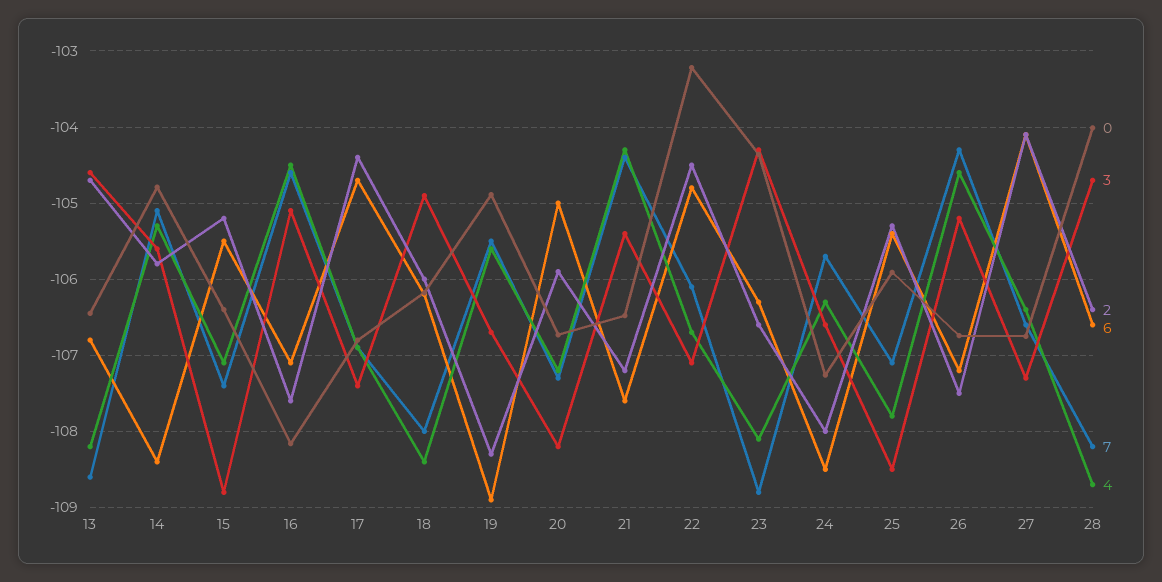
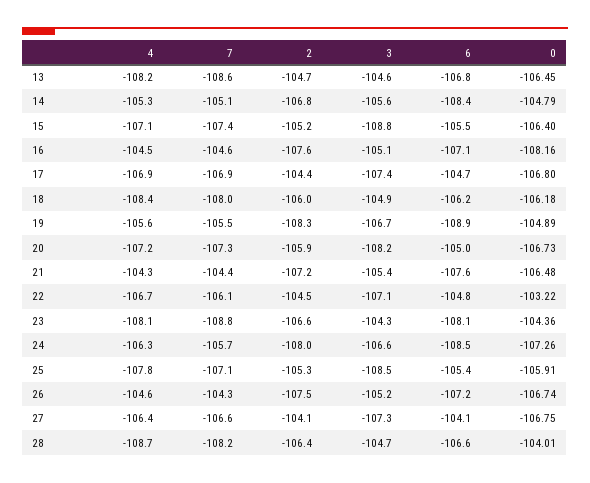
  {
    "0": {
      "13": -106.45,
      "14": -104.79,
      "15": -106.4,
      "16": -108.16,
      "17": -106.8,
      "18": -106.18,
      "19": -104.89,
      "20": -106.73,
      "21": -106.48,
      "22": -103.22,
      "23": -104.36,
      "24": -107.26,
      "25": -105.91,
      "26": -106.74,
      "27": -106.75,
      "28": -104.01
    },
    "3": {
      "13": -104.6,
      "14": -105.6,
      "15": -108.8,
      "16": -105.1,
      "17": -107.4,
      "18": -104.9,
      "19": -106.7,
      "20": -108.2,
      "21": -105.4,
      "22": -107.1,
      "23": -104.3,
      "24": -106.6,
      "25": -108.5,
      "26": -105.2,
      "27": -107.3,
      "28": -104.7
    },
    "2": {
      "13": -104.7,
-     "14": -105.8,
+     "14": -106.8,
      "15": -105.2,
      "16": -107.6,
      "17": -104.4,
      "18": -106,
      "19": -108.3,
      "20": -105.9,
      "21": -107.2,
      "22": -104.5,
      "23": -106.6,
      "24": -108,
      "25": -105.3,
      "26": -107.5,
      "27": -104.1,
      "28": -106.4
    },
    "6": {
      "13": -106.8,
      "14": -108.4,
      "15": -105.5,
      "16": -107.1,
      "17": -104.7,
      "18": -106.2,
      "19": -108.9,
      "20": -105,
      "21": -107.6,
      "22": -104.8,
-     "23": -106.3,
+     "23": -108.1,
      "24": -108.5,
      "25": -105.4,
      "26": -107.2,
      "27": -104.1,
      "28": -106.6
    },
    "7": {
      "13": -108.6,
      "14": -105.1,
      "15": -107.4,
      "16": -104.6,
      "17": -106.9,
      "18": -108,
      "19": -105.5,
      "20": -107.3,
      "21": -104.4,
      "22": -106.1,
      "23": -108.8,
      "24": -105.7,
      "25": -107.1,
      "26": -104.3,
      "27": -106.6,
      "28": -108.2
    },
    "4": {
      "13": -108.2,
      "14": -105.3,
      "15": -107.1,
      "16": -104.5,
      "17": -106.9,
      "18": -108.4,
      "19": -105.6,
      "20": -107.2,
      "21": -104.3,
      "22": -106.7,
      "23": -108.1,
      "24": -106.3,
      "25": -107.8,
      "26": -104.6,
      "27": -106.4,
      "28": -108.7
    }
  }

